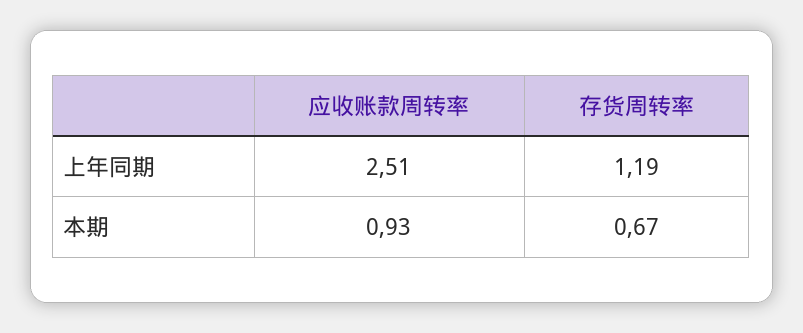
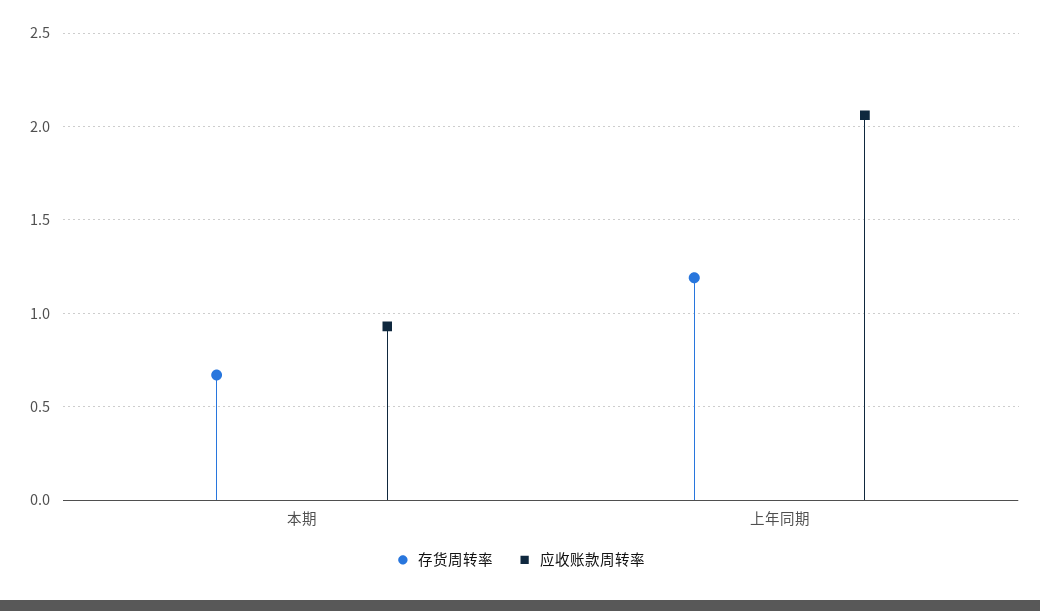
  {
    "应收账款周转率": {
-     "上年同期": 2.51,
+     "上年同期": 2.05,
      "本期": 0.93
    },
    "存货周转率": {
      "上年同期": 1.19,
      "本期": 0.67
    }
  }

